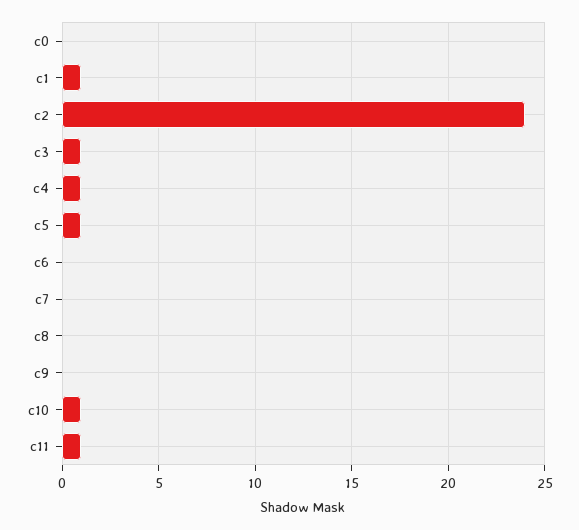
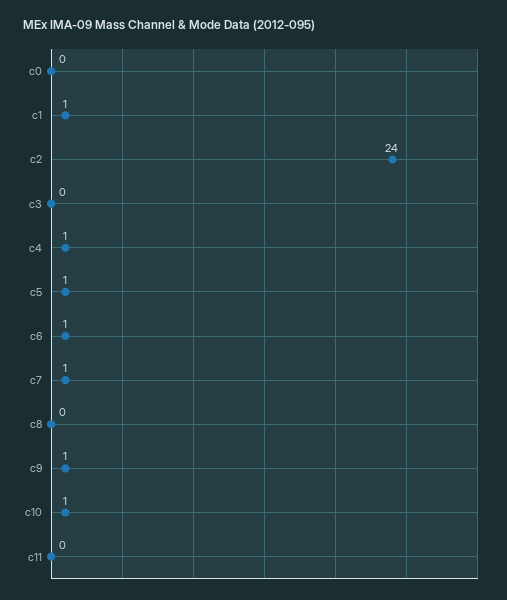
  {
    "c0": 0,
    "c1": 1,
    "c2": 24,
-   "c3": 1,
+   "c3": 0,
    "c4": 1,
    "c5": 1,
-   "c6": 0,
+   "c6": 1,
-   "c7": 0,
+   "c7": 1,
    "c8": 0,
-   "c9": 0,
+   "c9": 1,
    "c10": 1,
-   "c11": 1
+   "c11": 0
  }

